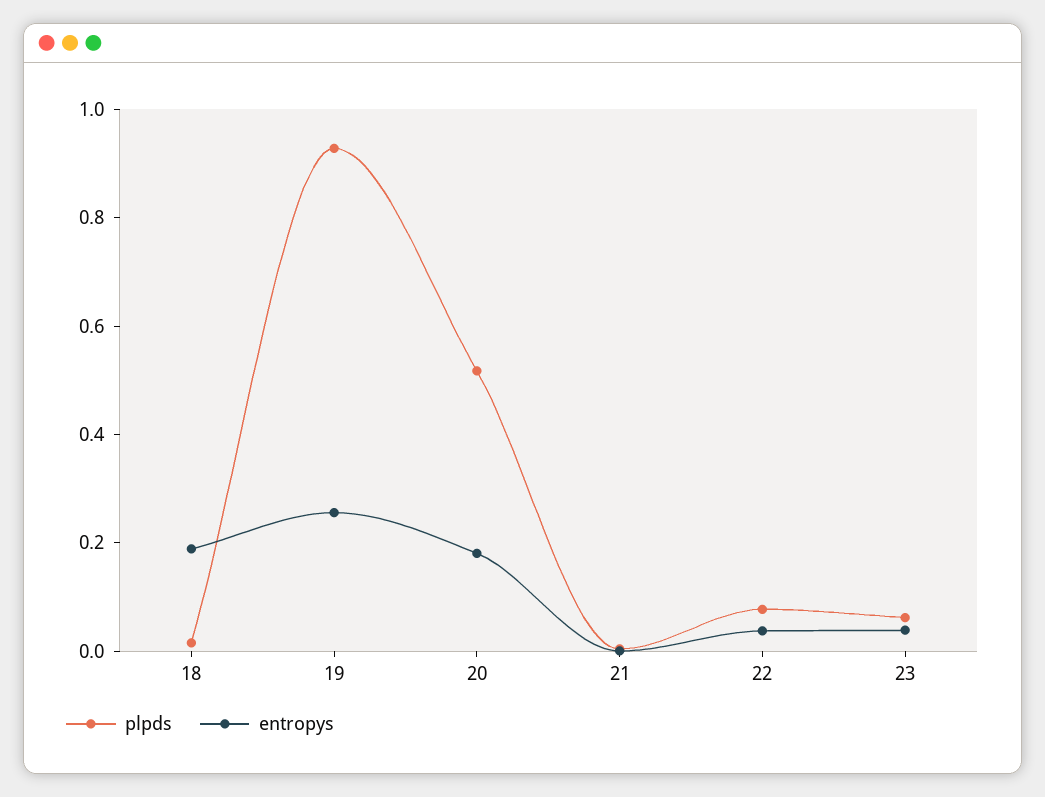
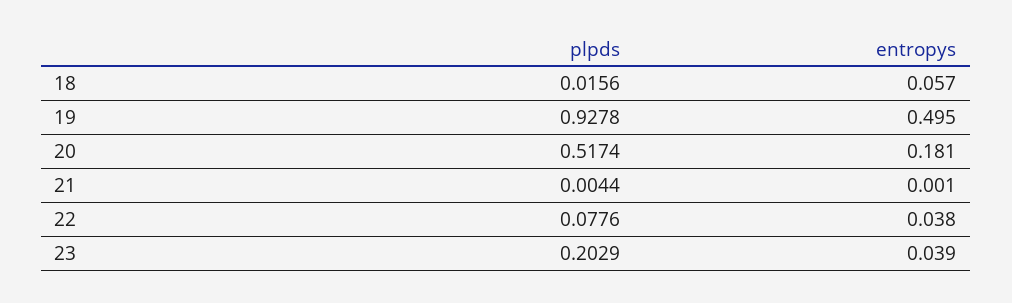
  {
    "plpds": {
      "18": 0.0156,
      "19": 0.9278,
      "20": 0.5174,
      "21": 0.0044,
      "22": 0.0776,
-     "23": 0.05
+     "23": 0.2029
    },
    "entropys": {
-     "18": 0.2,
+     "18": 0.057,
-     "19": 0.25,
+     "19": 0.495,
      "20": 0.181,
      "21": 0.001,
      "22": 0.038,
      "23": 0.039
    }
  }

